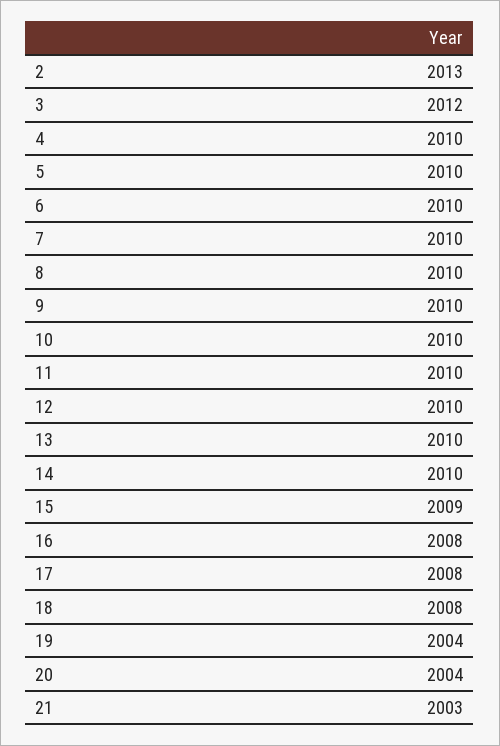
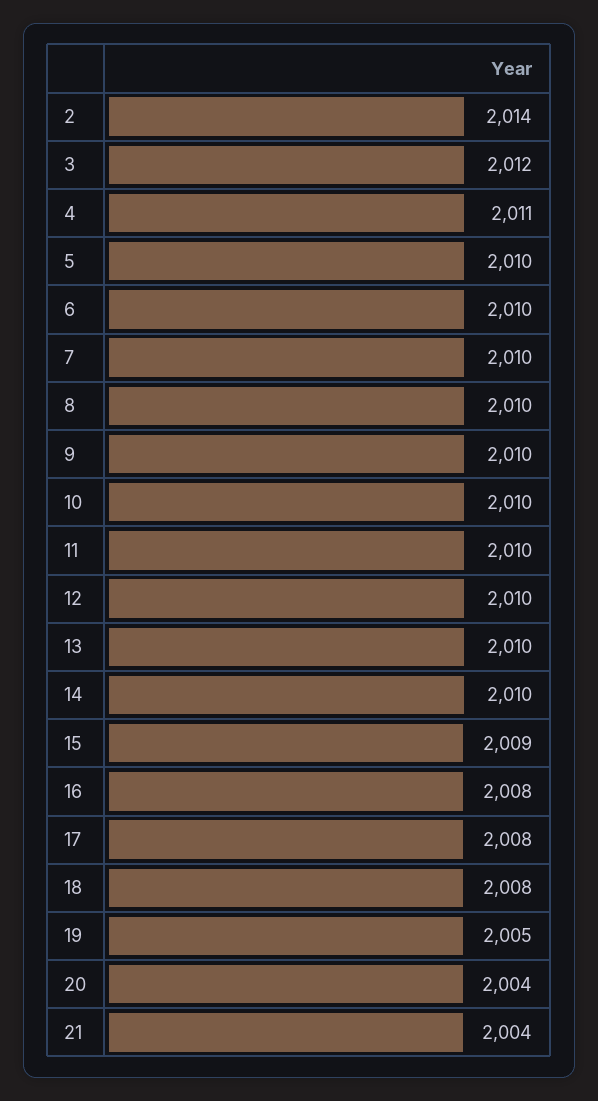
  {
-   "2": 2013,
+   "2": 2014,
    "3": 2012,
-   "4": 2010,
+   "4": 2011,
    "5": 2010,
    "6": 2010,
    "7": 2010,
    "8": 2010,
    "9": 2010,
    "10": 2010,
    "11": 2010,
    "12": 2010,
    "13": 2010,
    "14": 2010,
    "15": 2009,
    "16": 2008,
    "17": 2008,
    "18": 2008,
-   "19": 2004,
+   "19": 2005,
    "20": 2004,
-   "21": 2003
+   "21": 2004
  }

